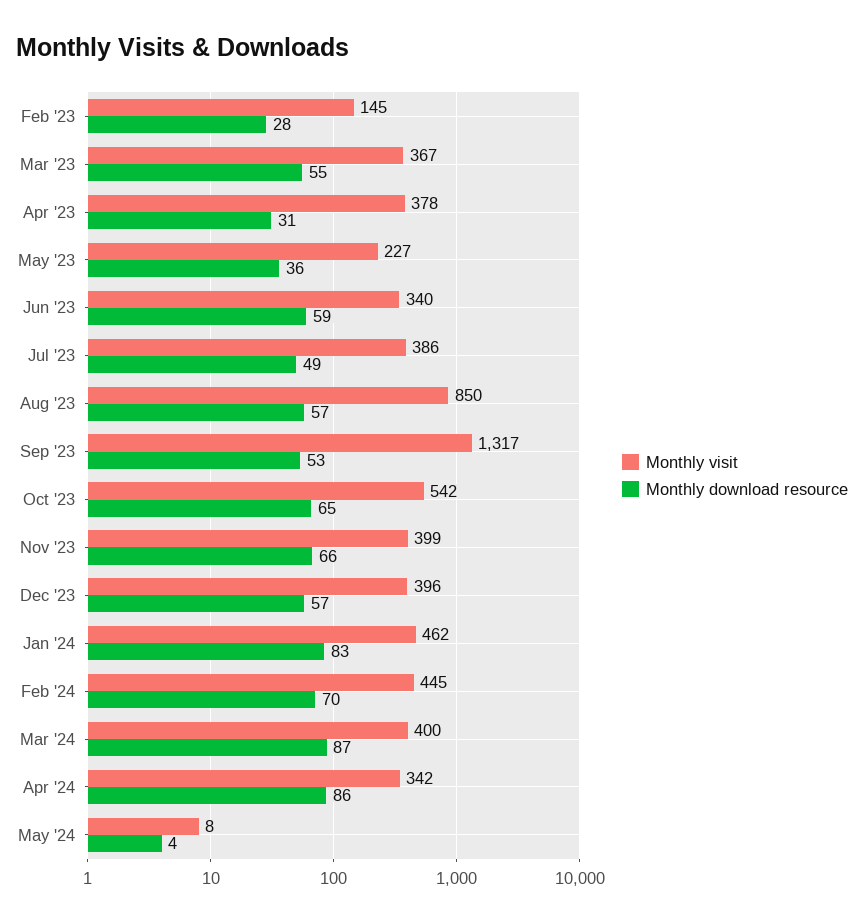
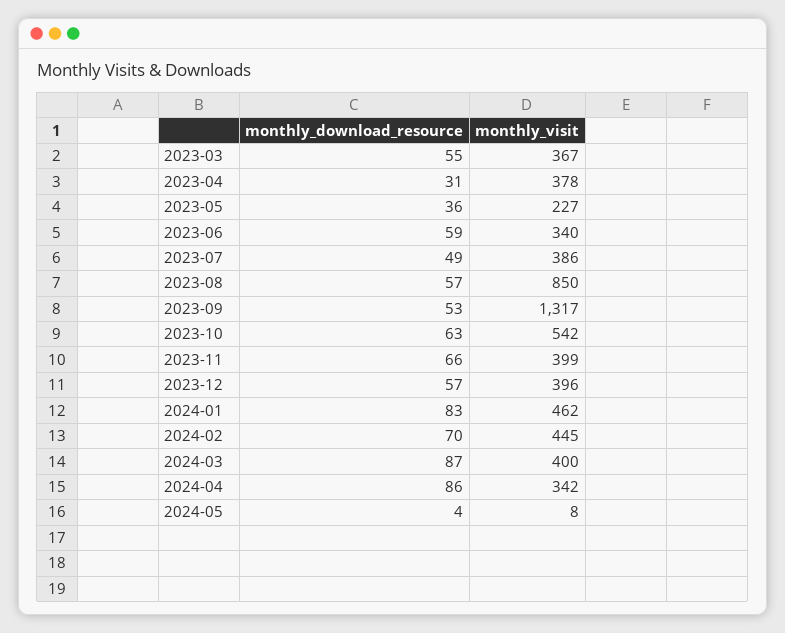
  {
    "Monthly visit": {
-     "Feb '23": 145,
      "Mar '23": 367,
      "Apr '23": 378,
      "May '23": 227,
      "Jun '23": 340,
      "Jul '23": 386,
      "Aug '23": 850,
      "Sep '23": 1317,
      "Oct '23": 542,
      "Nov '23": 399,
      "Dec '23": 396,
      "Jan '24": 462,
      "Feb '24": 445,
      "Mar '24": 400,
      "Apr '24": 342,
      "May '24": 8
    },
    "Monthly download resource": {
-     "Feb '23": 28,
      "Mar '23": 55,
      "Apr '23": 31,
      "May '23": 36,
      "Jun '23": 59,
      "Jul '23": 49,
      "Aug '23": 57,
      "Sep '23": 53,
-     "Oct '23": 65,
+     "Oct '23": 63,
      "Nov '23": 66,
      "Dec '23": 57,
      "Jan '24": 83,
      "Feb '24": 70,
      "Mar '24": 87,
      "Apr '24": 86,
      "May '24": 4
    }
  }

